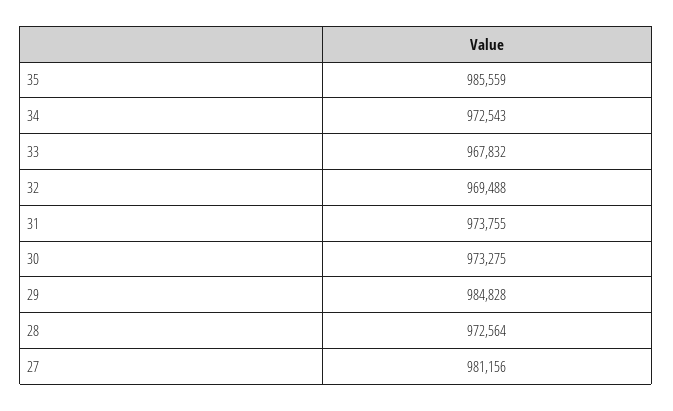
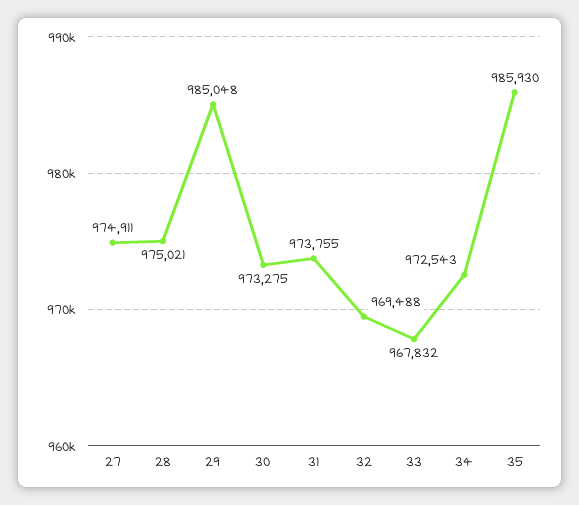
  {
-   "35": 985559,
+   "35": 985930,
    "34": 972543,
    "33": 967832,
    "32": 969488,
    "31": 973755,
    "30": 973275,
-   "29": 984828,
+   "29": 985048,
-   "28": 972564,
+   "28": 975021,
-   "27": 981156
+   "27": 974911
  }

